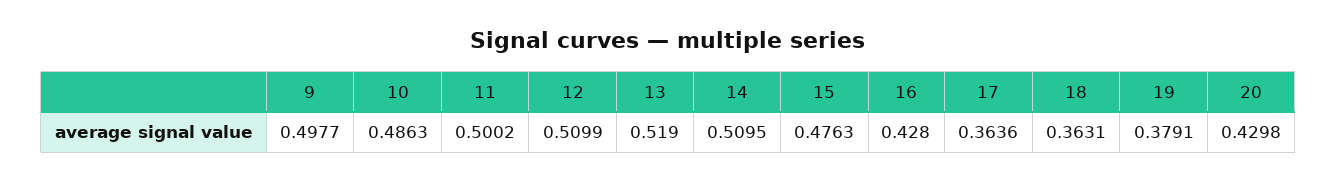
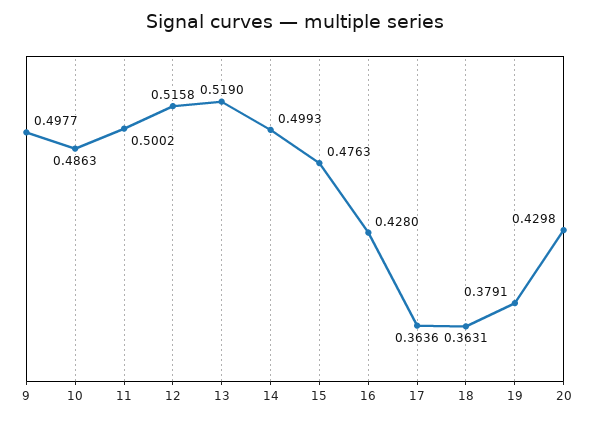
  {
    "9": 0.4977,
    "10": 0.4863,
    "11": 0.5002,
-   "12": 0.5099,
+   "12": 0.5158,
    "13": 0.519,
-   "14": 0.5095,
+   "14": 0.4993,
    "15": 0.4763,
    "16": 0.428,
    "17": 0.3636,
    "18": 0.3631,
    "19": 0.3791,
    "20": 0.4298
  }

